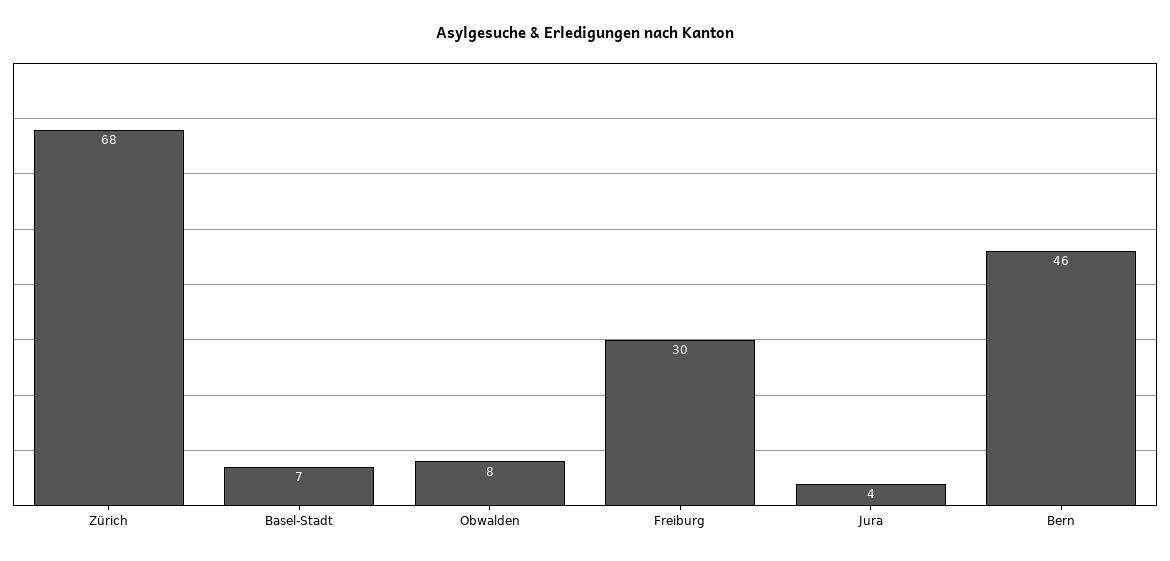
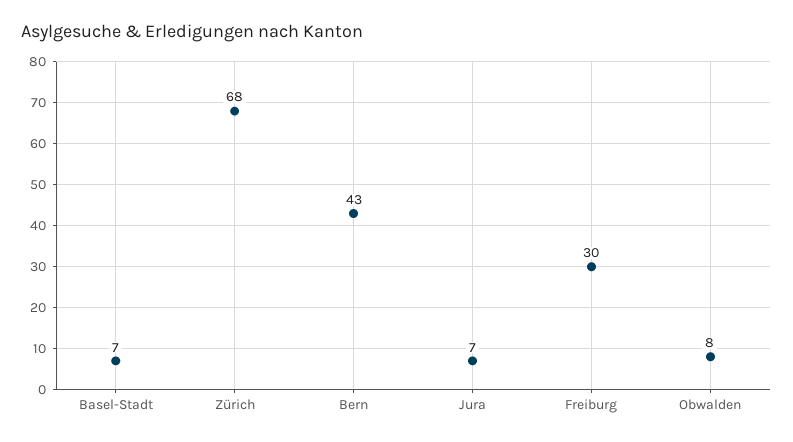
  {
    "Zürich": 68,
    "Basel-Stadt": 7,
    "Obwalden": 8,
    "Freiburg": 30,
-   "Jura": 4,
+   "Jura": 7,
-   "Bern": 46
+   "Bern": 43
  }

